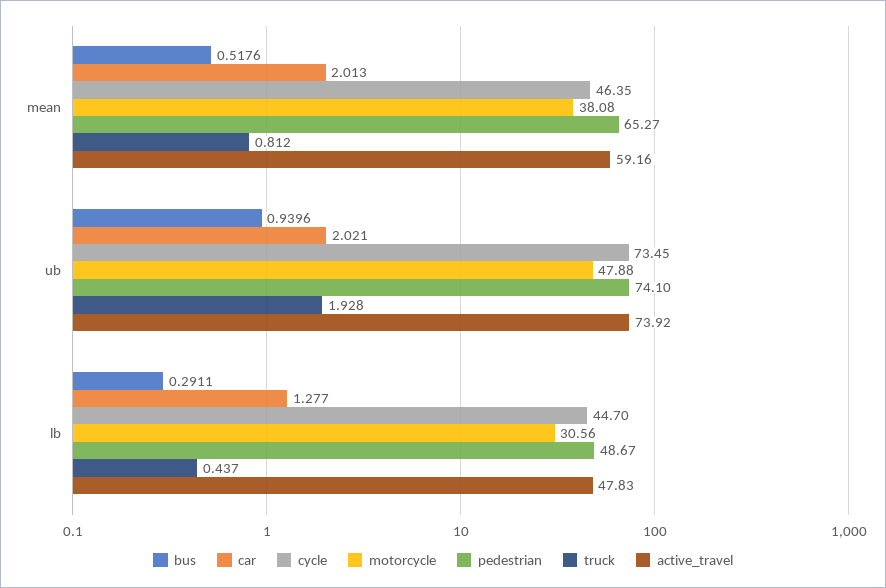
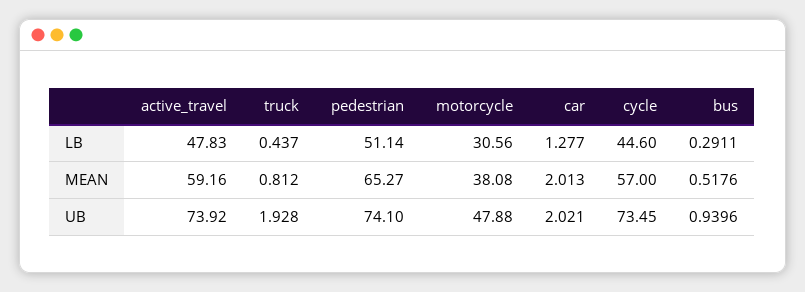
  {
    "bus": {
      "mean": 0.5176,
      "ub": 0.9396,
      "lb": 0.2911
    },
    "car": {
      "mean": 2.013,
      "ub": 2.021,
      "lb": 1.277
    },
    "cycle": {
-     "mean": 46.35,
+     "mean": 57,
      "ub": 73.45,
-     "lb": 44.7
+     "lb": 44.6
    },
    "motorcycle": {
      "mean": 38.08,
      "ub": 47.88,
      "lb": 30.56
    },
    "pedestrian": {
      "mean": 65.27,
      "ub": 74.1,
-     "lb": 48.67
+     "lb": 51.14
    },
    "truck": {
      "mean": 0.812,
      "ub": 1.928,
      "lb": 0.437
    },
    "active_travel": {
      "mean": 59.16,
      "ub": 73.92,
      "lb": 47.83
    }
  }

